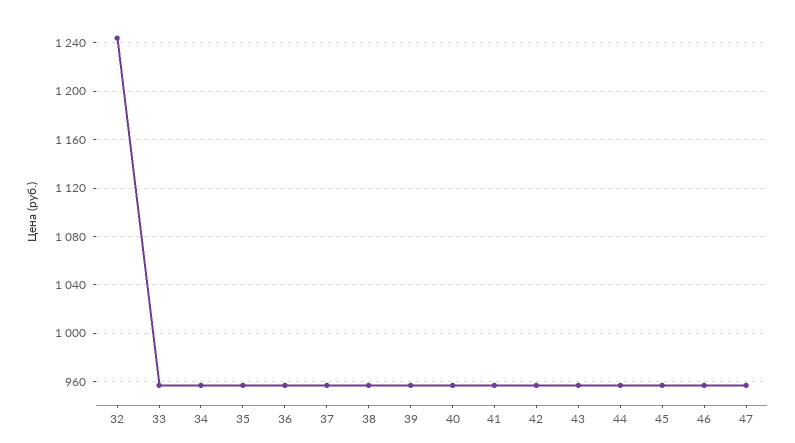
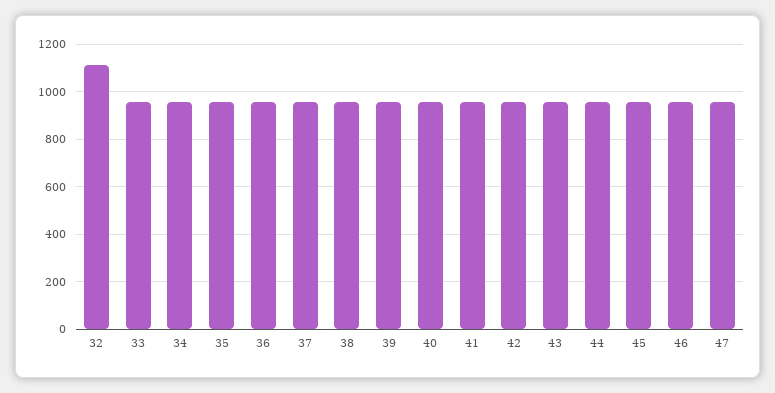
  {
-   "32": 1245,
+   "32": 1100,
    "33": 955,
    "34": 955,
    "35": 955,
    "36": 955,
    "37": 955,
    "38": 955,
    "39": 955,
    "40": 955,
    "41": 955,
    "42": 955,
    "43": 955,
    "44": 955,
    "45": 955,
    "46": 955,
    "47": 955
  }

